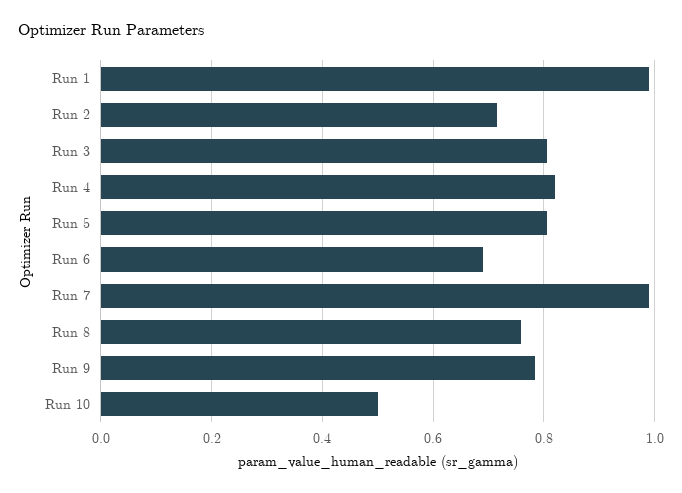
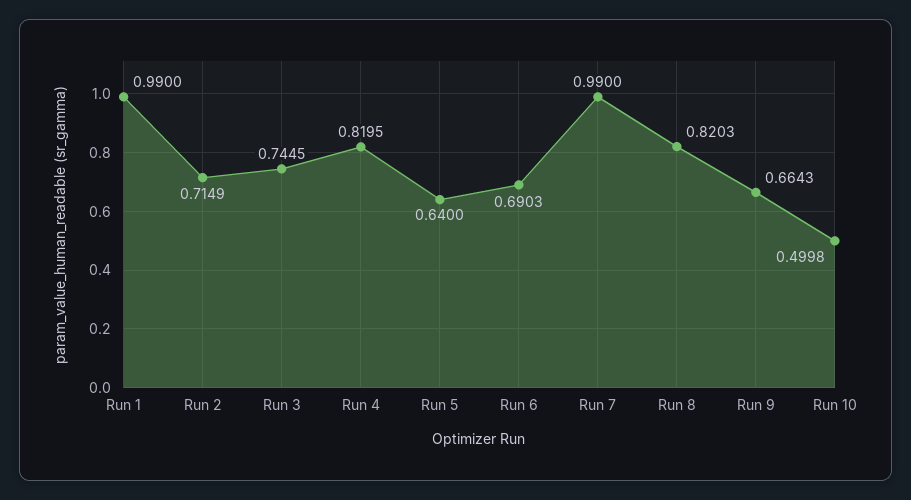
  {
    "Run 1": 0.99,
    "Run 2": 0.7149,
-   "Run 3": 0.8,
+   "Run 3": 0.7445,
    "Run 4": 0.8195,
-   "Run 5": 0.8,
+   "Run 5": 0.64,
    "Run 6": 0.6903,
    "Run 7": 0.99,
-   "Run 8": 0.76,
+   "Run 8": 0.8203,
-   "Run 9": 0.78,
+   "Run 9": 0.6643,
    "Run 10": 0.4998
  }

